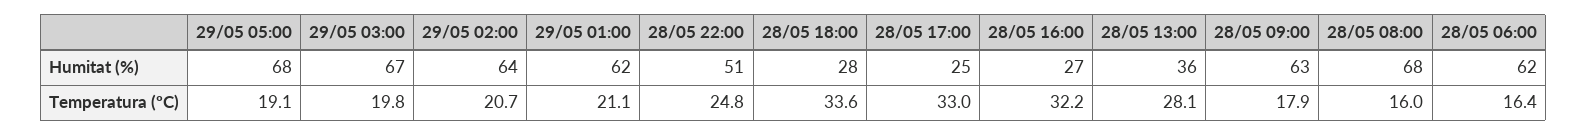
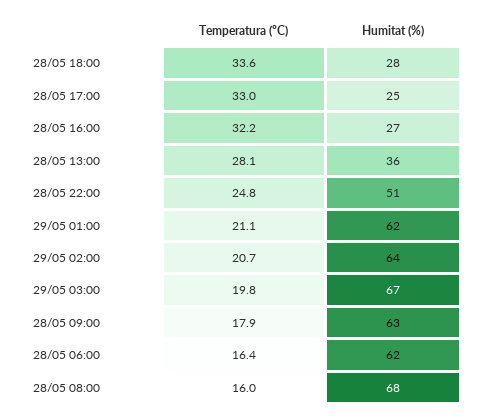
  {
-   "29/05 05:00": {
-     "Humitat (%)": 68,
-     "Temperatura (ºC)": 19.1
-   },
    "29/05 03:00": {
      "Humitat (%)": 67,
      "Temperatura (ºC)": 19.8
    },
    "29/05 02:00": {
      "Humitat (%)": 64,
      "Temperatura (ºC)": 20.7
    },
    "29/05 01:00": {
      "Humitat (%)": 62,
      "Temperatura (ºC)": 21.1
    },
    "28/05 22:00": {
      "Humitat (%)": 51,
      "Temperatura (ºC)": 24.8
    },
    "28/05 18:00": {
      "Humitat (%)": 28,
      "Temperatura (ºC)": 33.6
    },
    "28/05 17:00": {
      "Humitat (%)": 25,
      "Temperatura (ºC)": 33
    },
    "28/05 16:00": {
      "Humitat (%)": 27,
      "Temperatura (ºC)": 32.2
    },
    "28/05 13:00": {
      "Humitat (%)": 36,
      "Temperatura (ºC)": 28.1
    },
    "28/05 09:00": {
      "Humitat (%)": 63,
      "Temperatura (ºC)": 17.9
    },
    "28/05 08:00": {
      "Humitat (%)": 68,
      "Temperatura (ºC)": 16
    },
    "28/05 06:00": {
      "Humitat (%)": 62,
      "Temperatura (ºC)": 16.4
    }
  }

